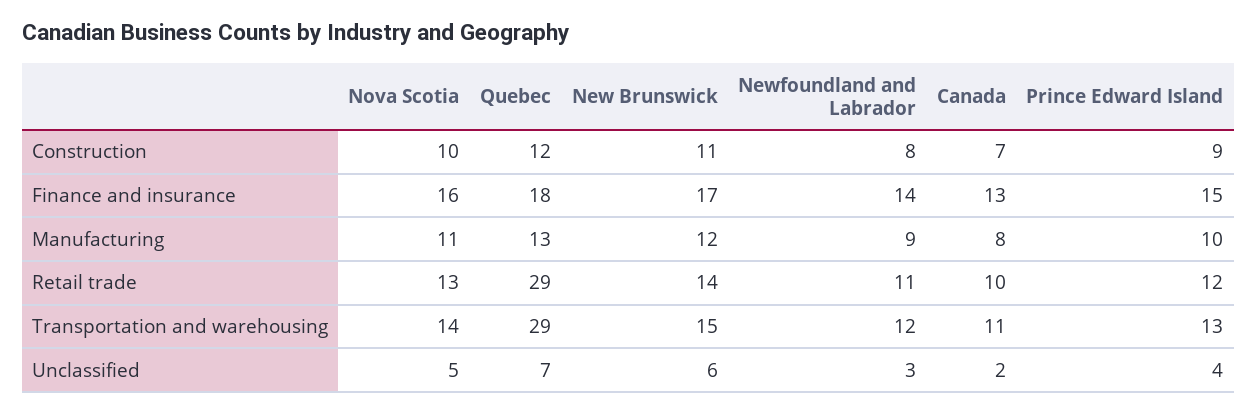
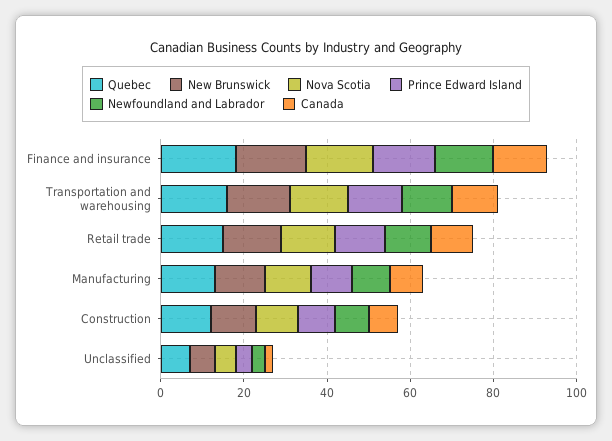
  {
    "Nova Scotia": {
      "Construction": 10,
      "Finance and insurance": 16,
      "Manufacturing": 11,
      "Retail trade": 13,
      "Transportation and warehousing": 14,
      "Unclassified": 5
    },
    "Quebec": {
      "Construction": 12,
      "Finance and insurance": 18,
      "Manufacturing": 13,
-     "Retail trade": 29,
+     "Retail trade": 15,
-     "Transportation and warehousing": 29,
+     "Transportation and warehousing": 15,
      "Unclassified": 7
    },
    "New Brunswick": {
      "Construction": 11,
      "Finance and insurance": 17,
      "Manufacturing": 12,
      "Retail trade": 14,
      "Transportation and warehousing": 15,
      "Unclassified": 6
    },
    "Newfoundland and Labrador": {
      "Construction": 8,
      "Finance and insurance": 14,
      "Manufacturing": 9,
      "Retail trade": 11,
      "Transportation and warehousing": 12,
      "Unclassified": 3
    },
    "Canada": {
      "Construction": 7,
      "Finance and insurance": 13,
      "Manufacturing": 8,
      "Retail trade": 10,
      "Transportation and warehousing": 11,
      "Unclassified": 2
    },
    "Prince Edward Island": {
      "Construction": 9,
      "Finance and insurance": 15,
      "Manufacturing": 10,
      "Retail trade": 12,
      "Transportation and warehousing": 13,
      "Unclassified": 4
    }
  }

